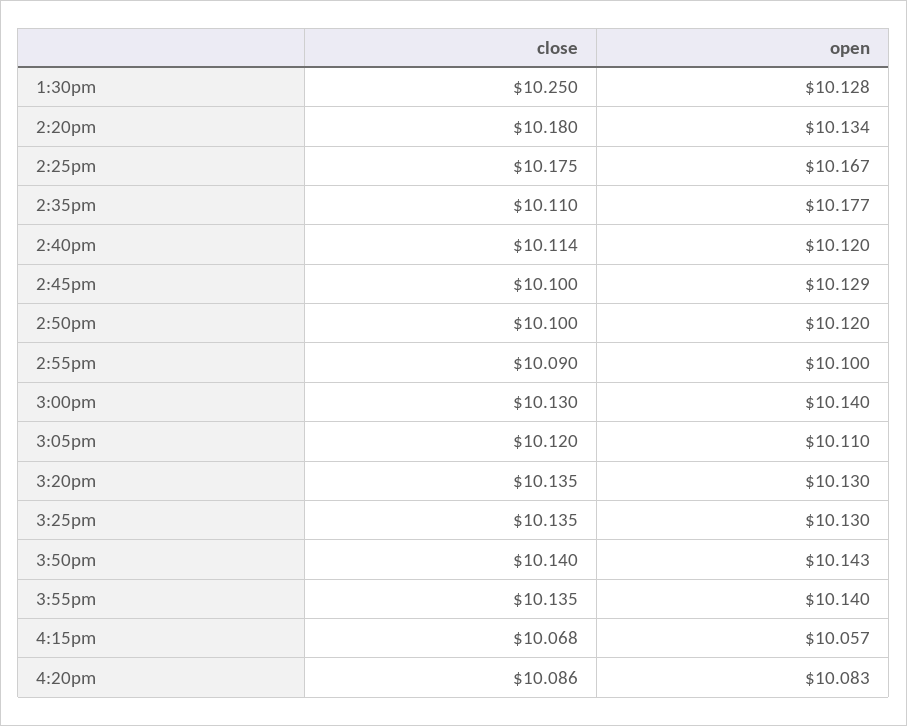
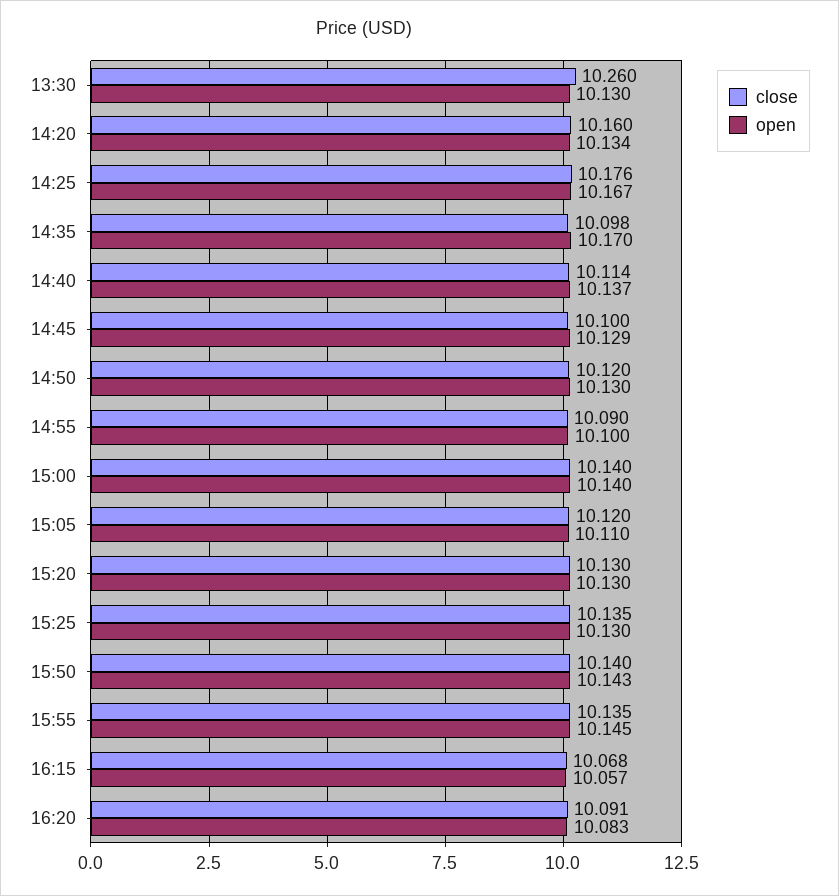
  {
    "close": {
-     "1:30pm": 10.25,
+     "1:30pm": 10.26,
-     "2:20pm": 10.18,
+     "2:20pm": 10.16,
-     "2:25pm": 10.175,
+     "2:25pm": 10.176,
-     "2:35pm": 10.11,
+     "2:35pm": 10.098,
      "2:40pm": 10.114,
      "2:45pm": 10.1,
-     "2:50pm": 10.1,
+     "2:50pm": 10.12,
      "2:55pm": 10.09,
-     "3:00pm": 10.13,
+     "3:00pm": 10.14,
      "3:05pm": 10.12,
-     "3:20pm": 10.135,
+     "3:20pm": 10.13,
      "3:25pm": 10.135,
      "3:50pm": 10.14,
      "3:55pm": 10.135,
      "4:15pm": 10.068,
-     "4:20pm": 10.086
+     "4:20pm": 10.091
    },
    "open": {
-     "1:30pm": 10.128,
+     "1:30pm": 10.13,
      "2:20pm": 10.134,
      "2:25pm": 10.167,
-     "2:35pm": 10.177,
+     "2:35pm": 10.17,
-     "2:40pm": 10.12,
+     "2:40pm": 10.137,
      "2:45pm": 10.129,
-     "2:50pm": 10.12,
+     "2:50pm": 10.13,
      "2:55pm": 10.1,
      "3:00pm": 10.14,
      "3:05pm": 10.11,
      "3:20pm": 10.13,
      "3:25pm": 10.13,
      "3:50pm": 10.143,
-     "3:55pm": 10.14,
+     "3:55pm": 10.145,
      "4:15pm": 10.057,
      "4:20pm": 10.083
    }
  }

